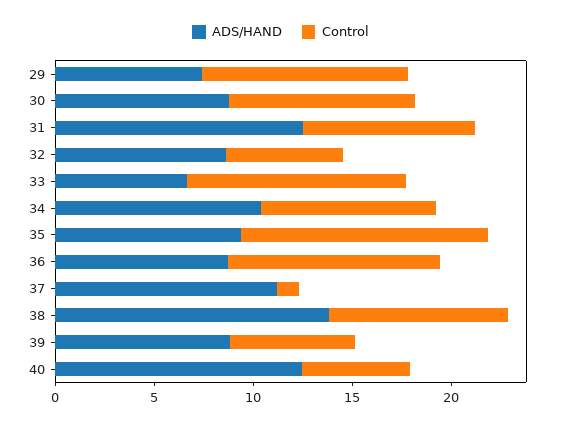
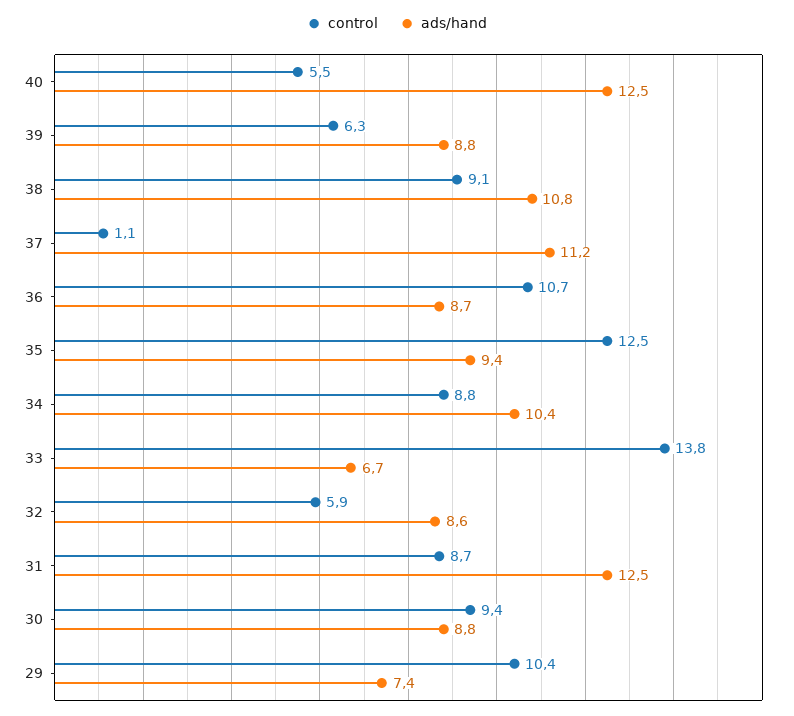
  {
    "ADS/HAND": {
      "29": 7.4,
      "30": 8.8,
      "31": 12.5,
      "32": 8.6,
      "33": 6.7,
      "34": 10.4,
      "35": 9.4,
      "36": 8.7,
      "37": 11.2,
-     "38": 14,
+     "38": 10.8,
      "39": 8.8,
      "40": 12.5
    },
    "Control": {
      "29": 10.4,
      "30": 9.4,
      "31": 8.7,
      "32": 5.9,
-     "33": 11,
+     "33": 13.8,
      "34": 8.8,
      "35": 12.5,
      "36": 10.7,
      "37": 1.1,
      "38": 9.1,
      "39": 6.3,
      "40": 5.5
    }
  }

